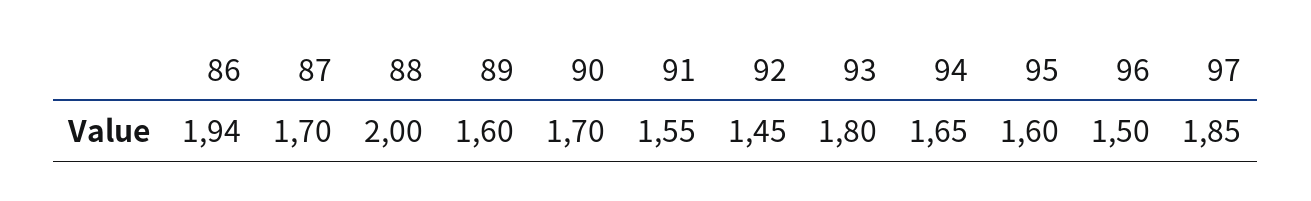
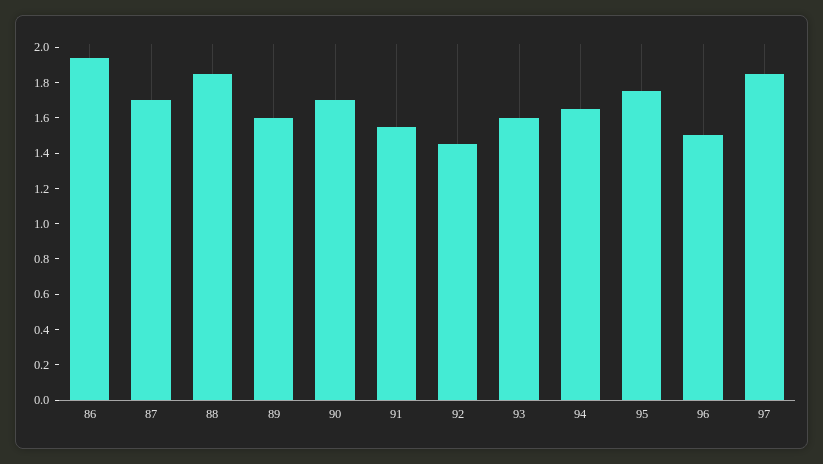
  {
    "86": 1.94,
    "87": 1.7,
-   "88": 2,
+   "88": 1.85,
    "89": 1.6,
    "90": 1.7,
    "91": 1.55,
    "92": 1.45,
-   "93": 1.8,
+   "93": 1.6,
    "94": 1.65,
-   "95": 1.6,
+   "95": 1.75,
    "96": 1.5,
    "97": 1.85
  }

